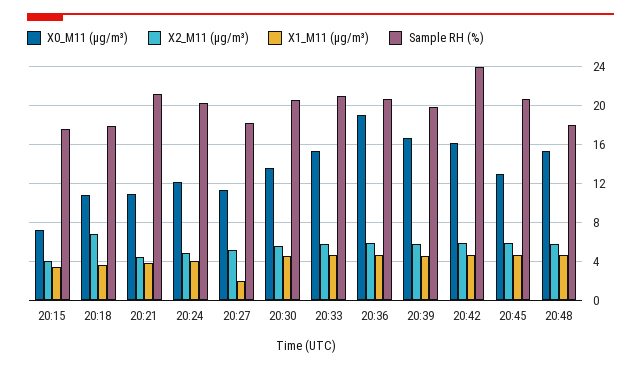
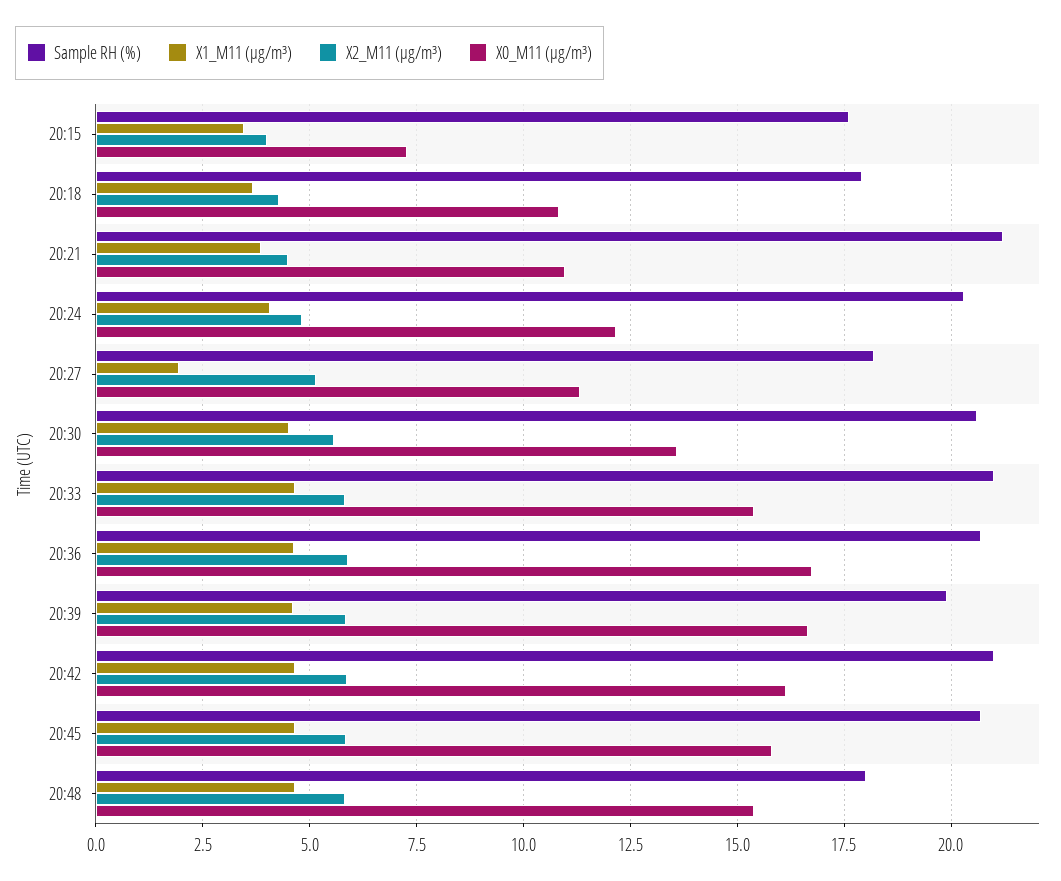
  {
    "X0_M11 (μg/m³)": {
      "20:15": 7.25,
      "20:18": 10.75,
      "20:21": 11,
      "20:24": 12.25,
      "20:27": 11.25,
      "20:30": 13.5,
      "20:33": 15.5,
-     "20:36": 19,
+     "20:36": 16.75,
      "20:39": 16.75,
      "20:42": 16.25,
-     "20:45": 13,
+     "20:45": 15.75,
      "20:48": 15.5
    },
    "X2_M11 (μg/m³)": {
      "20:15": 4,
-     "20:18": 7,
+     "20:18": 4.25,
      "20:21": 4.5,
      "20:24": 4.75,
      "20:27": 5.25,
      "20:30": 5.5,
      "20:33": 5.75,
      "20:36": 6,
      "20:39": 5.75,
      "20:42": 6,
      "20:45": 5.75,
      "20:48": 5.75
    },
    "X1_M11 (μg/m³)": {
      "20:15": 3.5,
      "20:18": 3.75,
      "20:21": 3.75,
      "20:24": 4,
      "20:27": 2,
      "20:30": 4.5,
      "20:33": 4.75,
      "20:36": 4.75,
      "20:39": 4.5,
      "20:42": 4.75,
      "20:45": 4.75,
      "20:48": 4.75
    },
    "Sample RH (%)": {
      "20:15": 17.5,
      "20:18": 18,
      "20:21": 21.25,
      "20:24": 20.25,
      "20:27": 18.25,
      "20:30": 20.5,
      "20:33": 21,
      "20:36": 20.75,
      "20:39": 20,
-     "20:42": 24,
+     "20:42": 21,
      "20:45": 20.75,
      "20:48": 18
    }
  }

